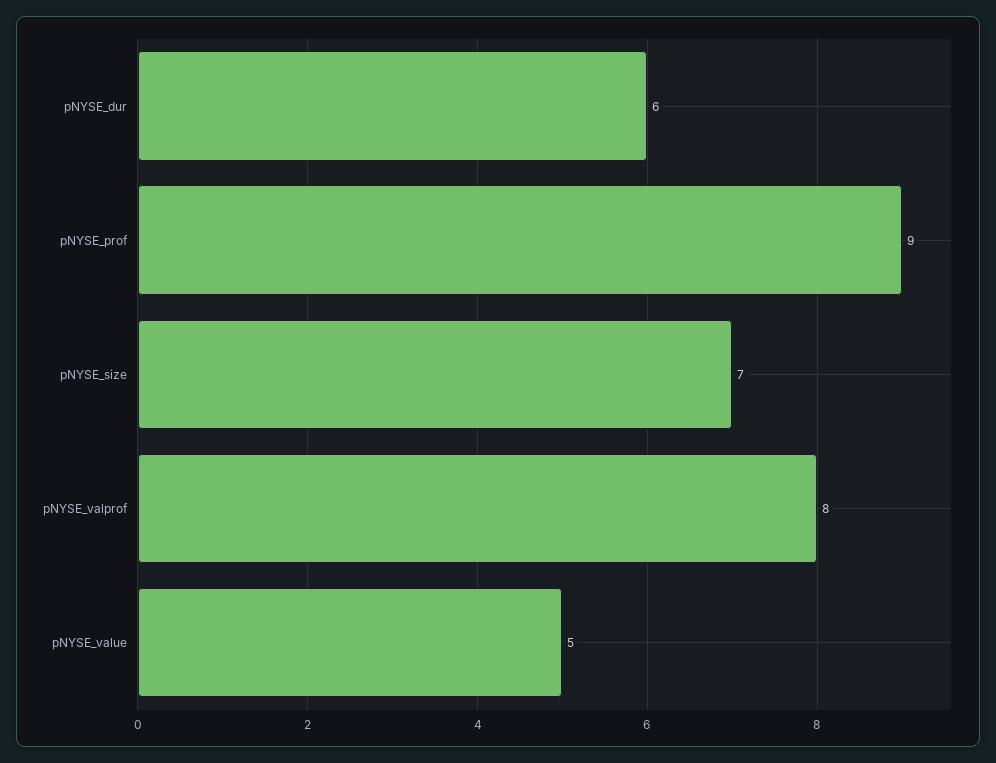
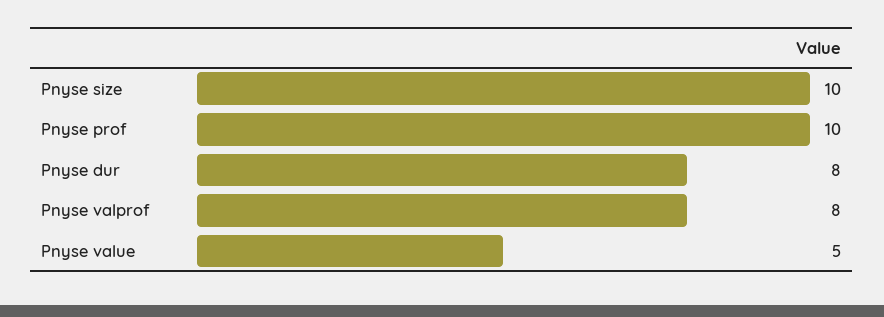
  {
-   "pNYSE_dur": 6,
+   "pNYSE_dur": 8,
-   "pNYSE_prof": 9,
+   "pNYSE_prof": 10,
-   "pNYSE_size": 7,
+   "pNYSE_size": 10,
    "pNYSE_valprof": 8,
    "pNYSE_value": 5
  }

